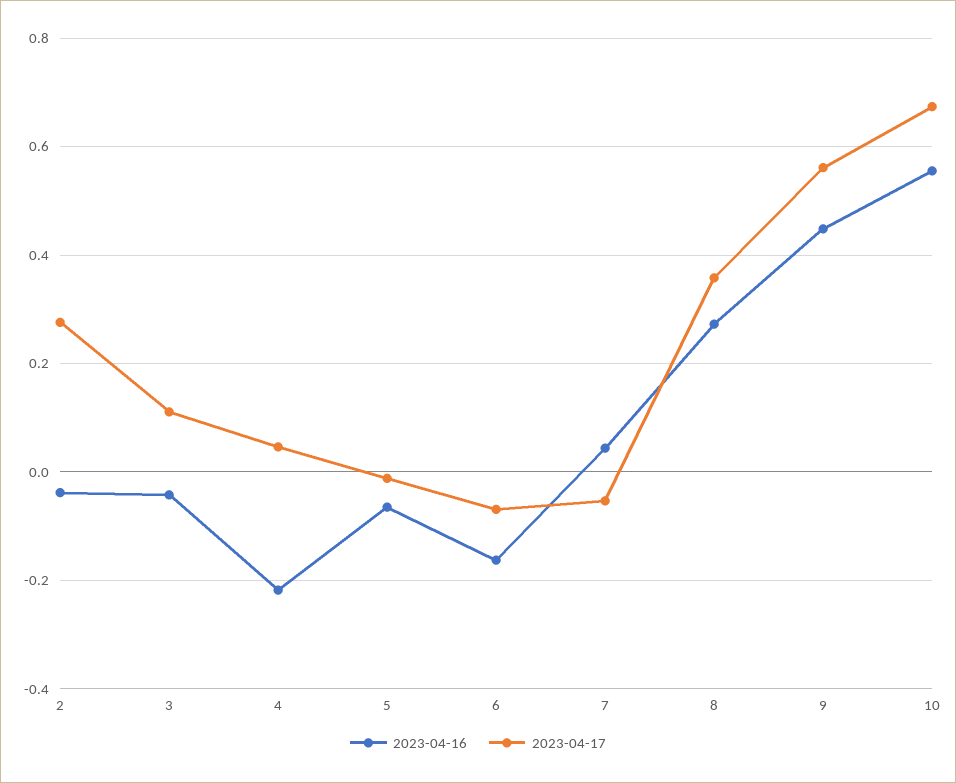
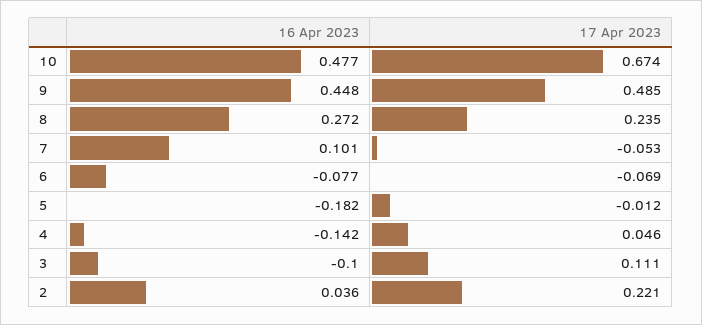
  {
    "2023-04-16": {
-     "2": -0.04,
+     "2": 0.036,
-     "3": -0.04,
+     "3": -0.1,
-     "4": -0.22,
+     "4": -0.142,
-     "5": -0.06,
+     "5": -0.182,
-     "6": -0.16,
+     "6": -0.077,
-     "7": 0.04,
+     "7": 0.101,
      "8": 0.272,
      "9": 0.448,
-     "10": 0.56
+     "10": 0.477
    },
    "2023-04-17": {
-     "2": 0.28,
+     "2": 0.221,
      "3": 0.111,
      "4": 0.046,
      "5": -0.012,
      "6": -0.069,
      "7": -0.053,
-     "8": 0.36,
+     "8": 0.235,
-     "9": 0.56,
+     "9": 0.485,
      "10": 0.674
    }
  }

